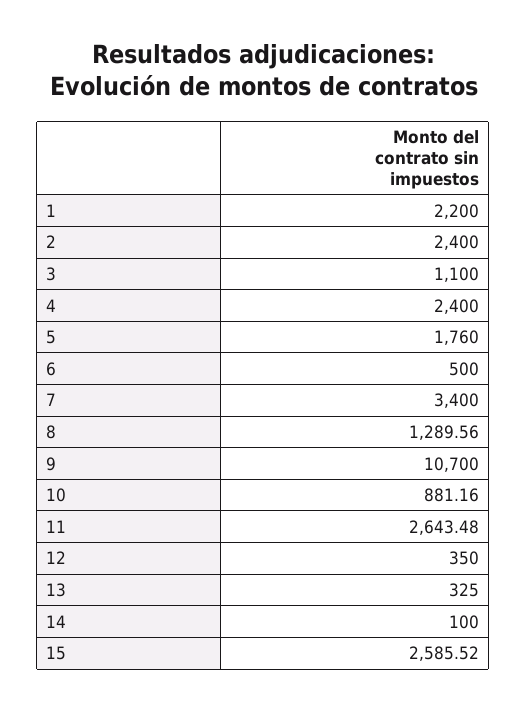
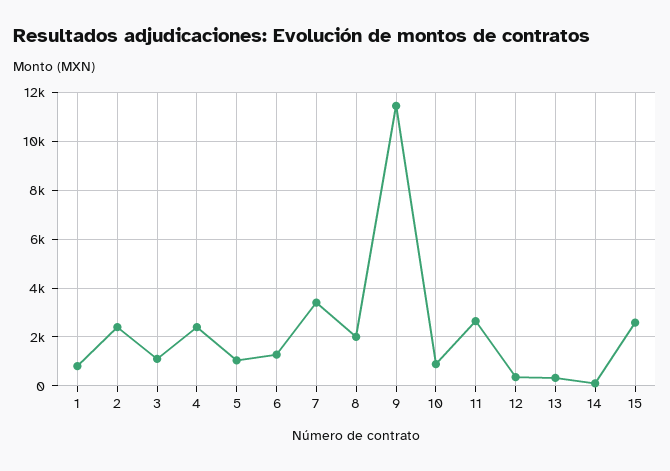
  {
-   "1": 2200,
+   "1": 750,
    "2": 2400,
    "3": 1100,
    "4": 2400,
-   "5": 1760,
+   "5": 1000,
-   "6": 500,
+   "6": 1250,
    "7": 3400,
-   "8": 1289.56,
+   "8": 2000,
-   "9": 10700,
+   "9": 11500,
    "10": 881.16,
    "11": 2643.48,
    "12": 350,
    "13": 325,
    "14": 100,
    "15": 2585.52
  }

